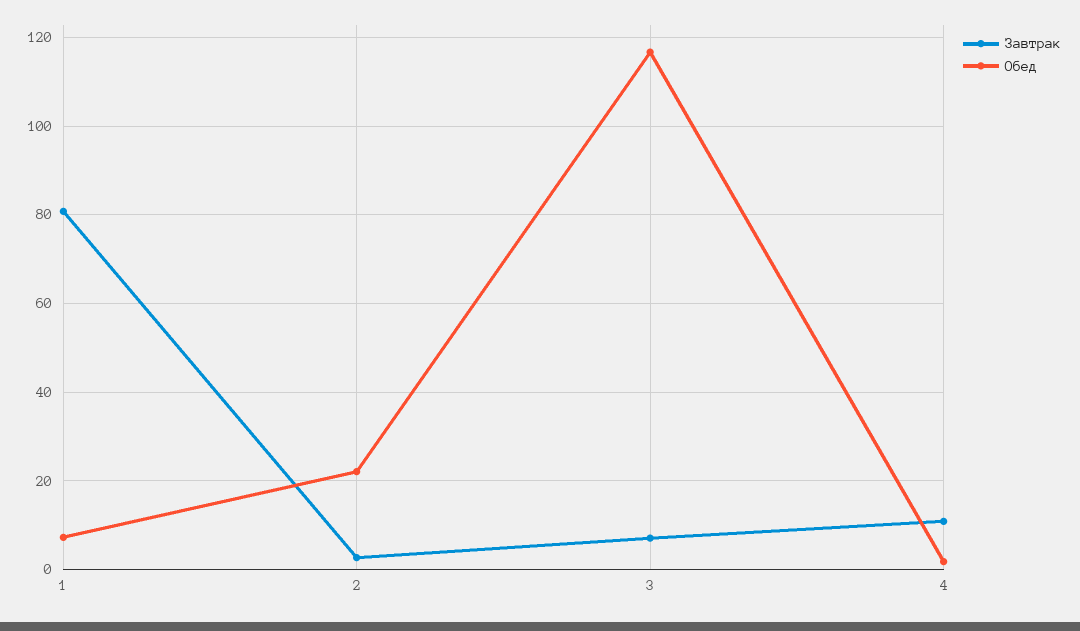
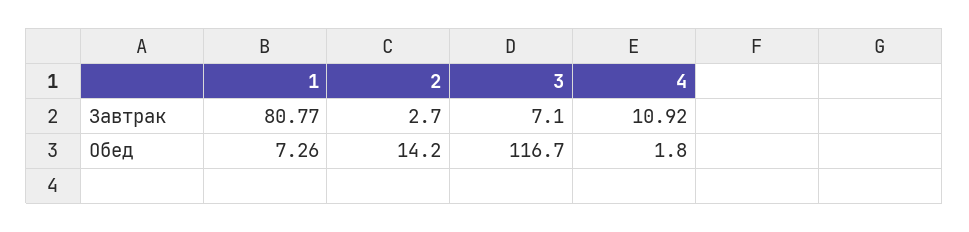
  {
    "Завтрак": {
      "1": 80.77,
      "2": 2.7,
      "3": 7.1,
      "4": 10.92
    },
    "Обед": {
      "1": 7.26,
-     "2": 22,
+     "2": 14.2,
      "3": 116.7,
      "4": 1.8
    }
  }

